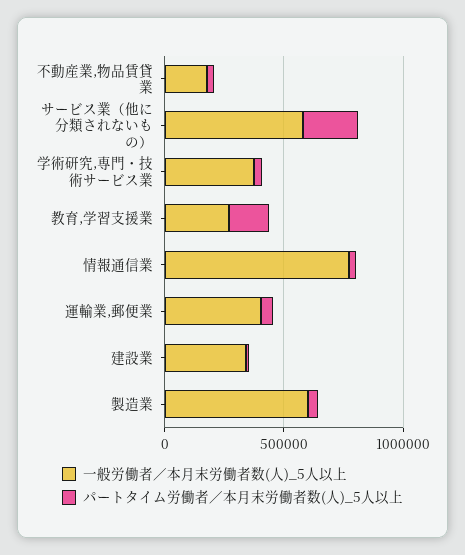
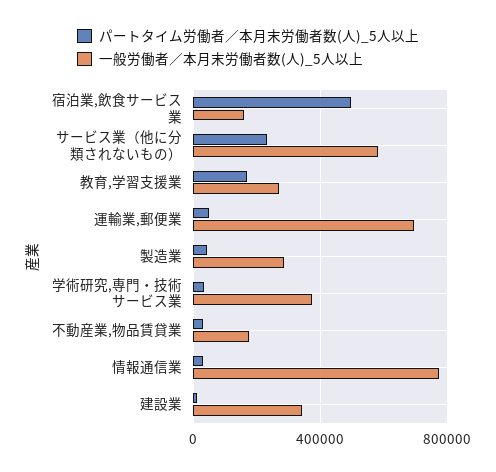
  {
    "一般労働者／本月末労働者数(人)_5人以上": {
      "不動産業,物品賃貸業": 200000,
      "サービス業（他に分類されないもの）": 600000,
      "学術研究,専門・技術サービス業": 350000,
      "教育,学習支援業": 250000,
      "情報通信業": 750000,
-     "運輸業,郵便業": 400000,
+     "運輸業,郵便業": 700000,
      "建設業": 350000,
-     "製造業": 600000
+     "製造業": 300000,
+     "宿泊業,飲食サービス業": 150000
    },
    "パートタイム労働者／本月末労働者数(人)_5人以上": {
      "不動産業,物品賃貸業": 50000,
      "サービス業（他に分類されないもの）": 250000,
      "学術研究,専門・技術サービス業": 50000,
      "教育,学習支援業": 150000,
      "情報通信業": 50000,
      "運輸業,郵便業": 50000,
      "建設業": 0,
-     "製造業": 50000
+     "製造業": 50000,
+     "宿泊業,飲食サービス業": 500000
    }
  }

